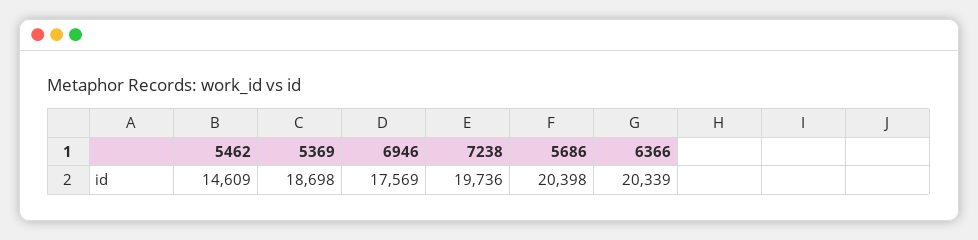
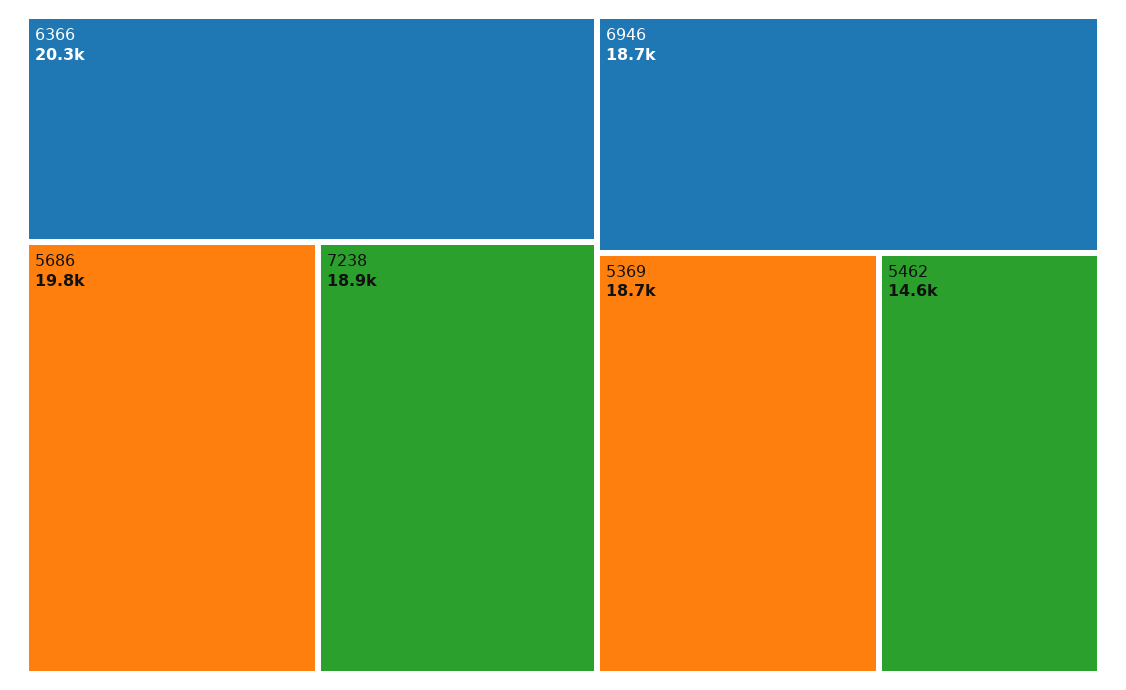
  {
    "5462": 14609,
    "5369": 18698,
-   "6946": 17569,
+   "6946": 18700,
-   "7238": 19736,
+   "7238": 18900,
-   "5686": 20398,
+   "5686": 19800,
    "6366": 20339
  }

